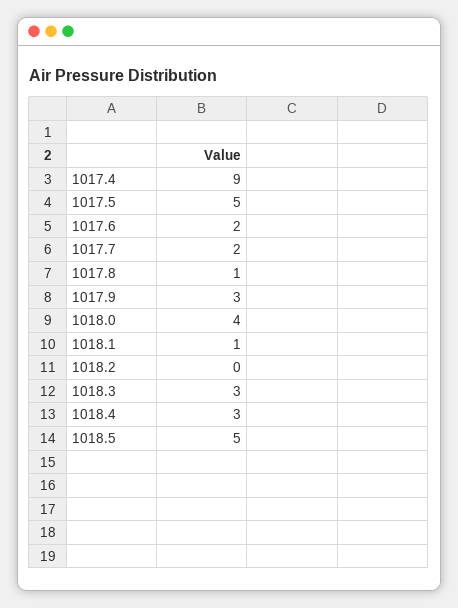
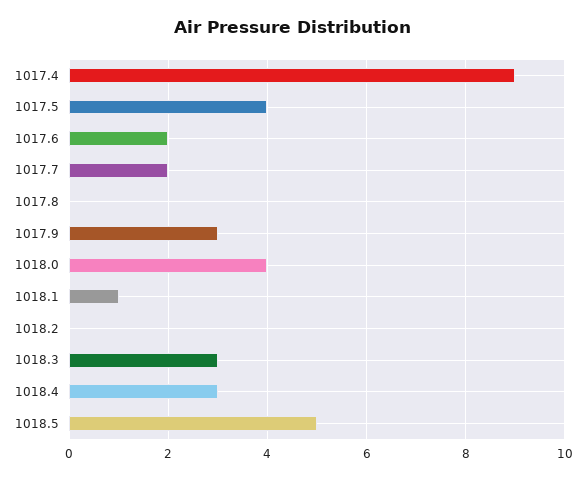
  {
    "1017.4": 9,
-   "1017.5": 5,
+   "1017.5": 4,
    "1017.6": 2,
    "1017.7": 2,
-   "1017.8": 1,
+   "1017.8": 0,
    "1017.9": 3,
    "1018.0": 4,
    "1018.1": 1,
    "1018.2": 0,
    "1018.3": 3,
    "1018.4": 3,
    "1018.5": 5
  }

